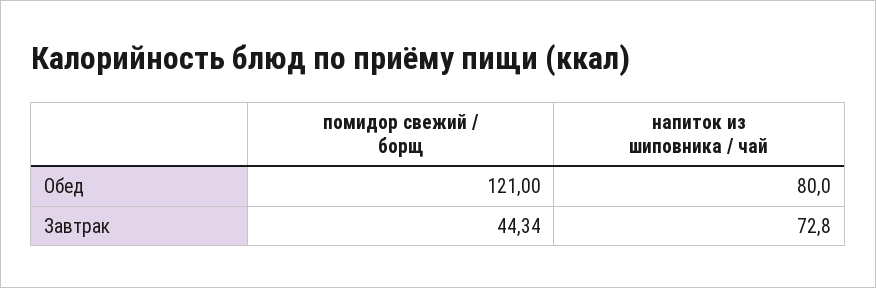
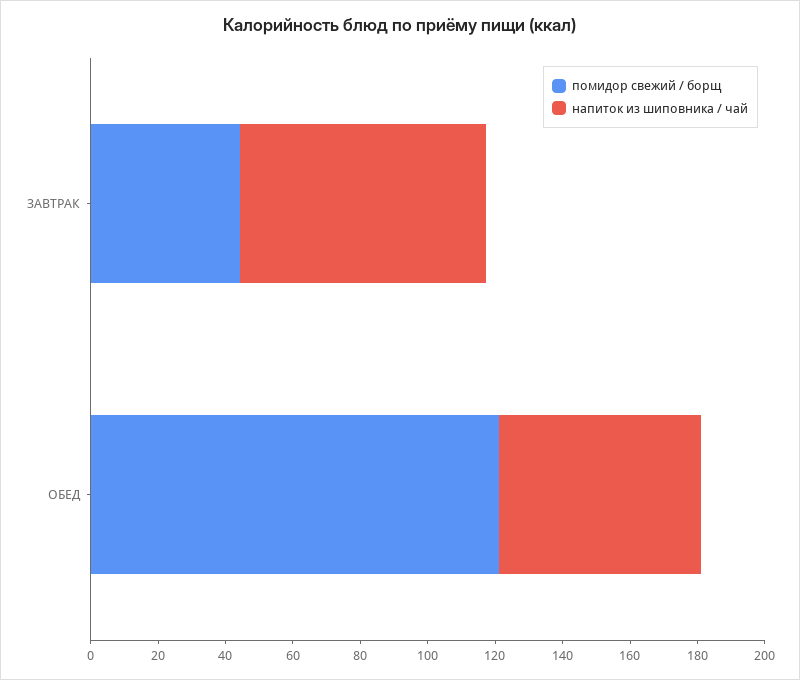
  {
    "помидор свежий / борщ": {
      "Обед": 121,
      "Завтрак": 44.34
    },
    "напиток из шиповника / чай": {
-     "Обед": 80,
+     "Обед": 60,
      "Завтрак": 72.8
    }
  }

